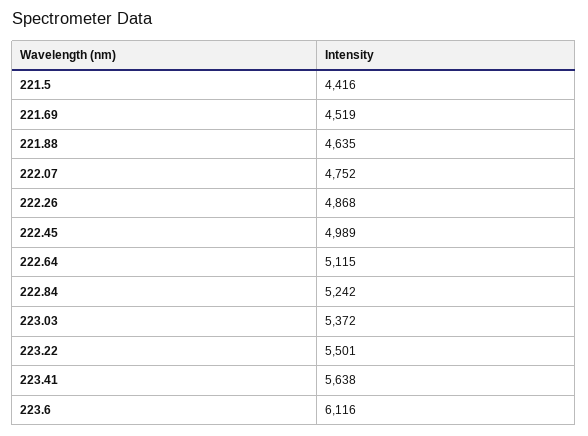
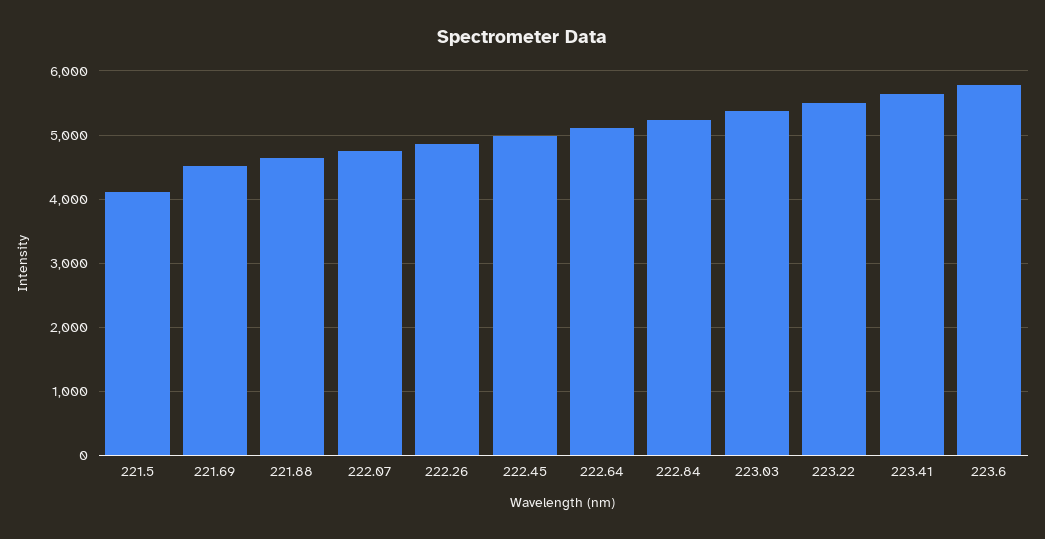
  {
-   "221.5": 4416,
+   "221.5": 4100,
    "221.69": 4519,
    "221.88": 4635,
    "222.07": 4752,
    "222.26": 4868,
    "222.45": 4989,
    "222.64": 5115,
    "222.84": 5242,
    "223.03": 5372,
    "223.22": 5501,
    "223.41": 5638,
-   "223.6": 6116
+   "223.6": 5800
  }

